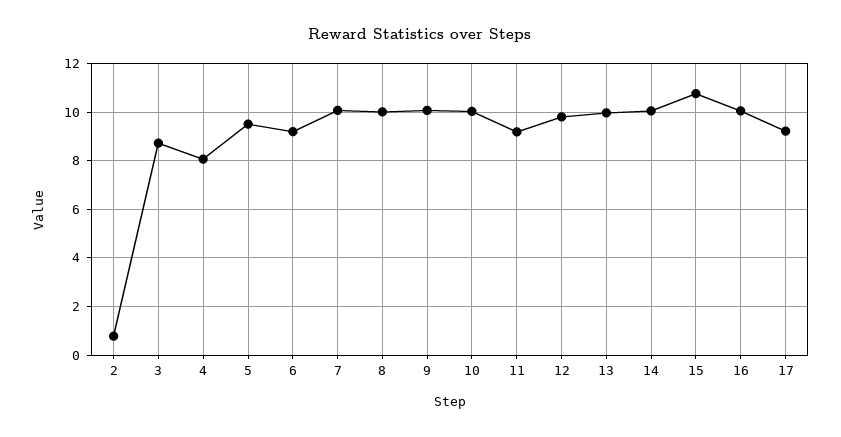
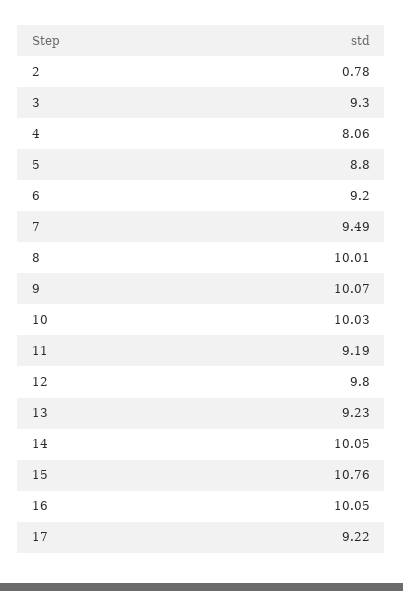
  {
    "2": 0.78,
-   "3": 8.75,
+   "3": 9.3,
    "4": 8.06,
-   "5": 9.5,
+   "5": 8.8,
    "6": 9.2,
-   "7": 10,
+   "7": 9.49,
    "8": 10.01,
    "9": 10.07,
    "10": 10.03,
    "11": 9.19,
    "12": 9.8,
-   "13": 10,
+   "13": 9.23,
    "14": 10.05,
    "15": 10.76,
    "16": 10.05,
    "17": 9.22
  }

